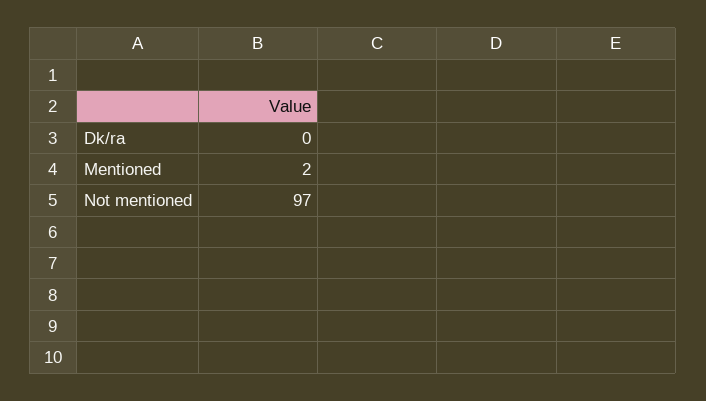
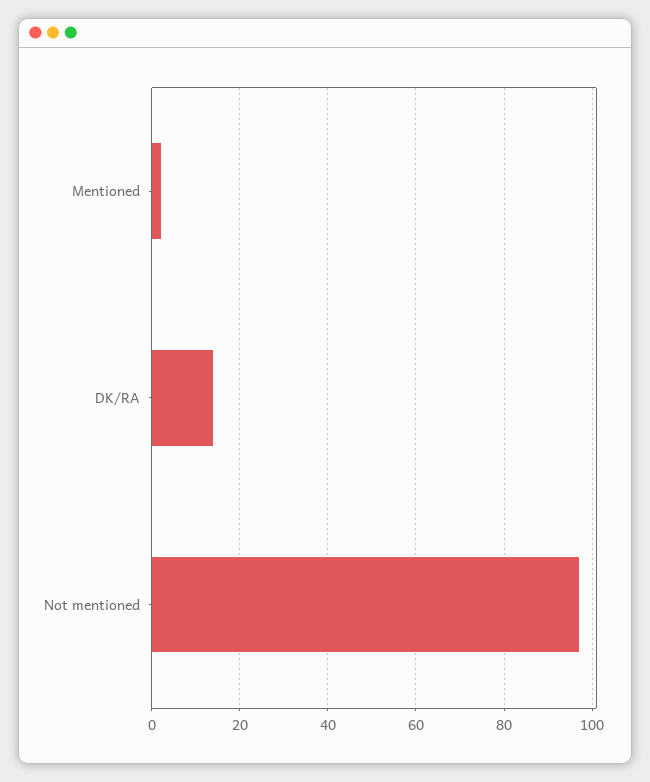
  {
-   "Dk/ra": 0,
+   "Dk/ra": 15,
    "Mentioned": 2,
    "Not mentioned": 97
  }

